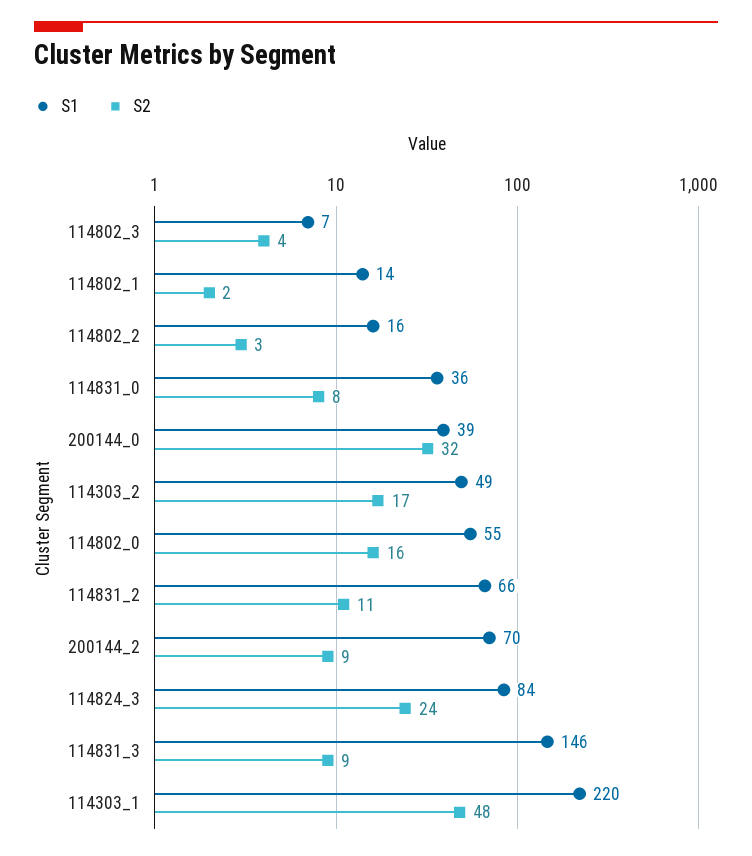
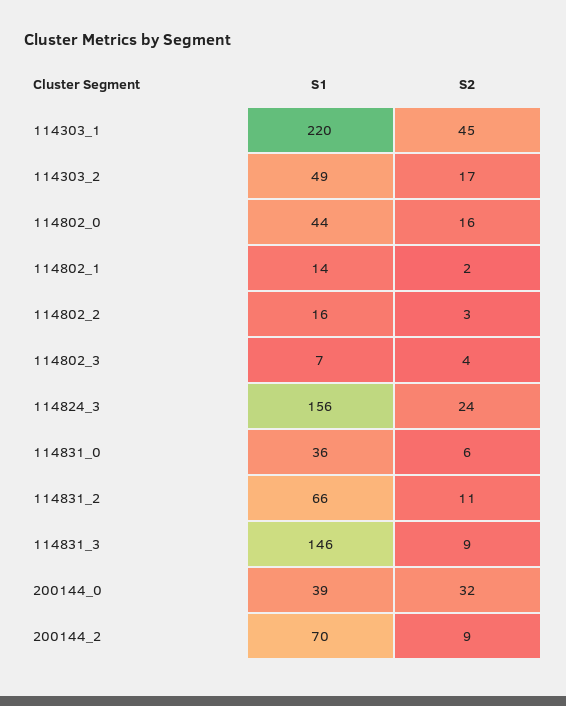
  {
    "S1": {
      "114802_3": 7,
      "114802_1": 14,
      "114802_2": 16,
      "114831_0": 36,
      "200144_0": 39,
      "114303_2": 49,
-     "114802_0": 55,
+     "114802_0": 44,
      "114831_2": 66,
      "200144_2": 70,
-     "114824_3": 84,
+     "114824_3": 156,
      "114831_3": 146,
      "114303_1": 220
    },
    "S2": {
      "114802_3": 4,
      "114802_1": 2,
      "114802_2": 3,
-     "114831_0": 8,
+     "114831_0": 6,
      "200144_0": 32,
      "114303_2": 17,
      "114802_0": 16,
      "114831_2": 11,
      "200144_2": 9,
      "114824_3": 24,
      "114831_3": 9,
-     "114303_1": 48
+     "114303_1": 45
    }
  }

